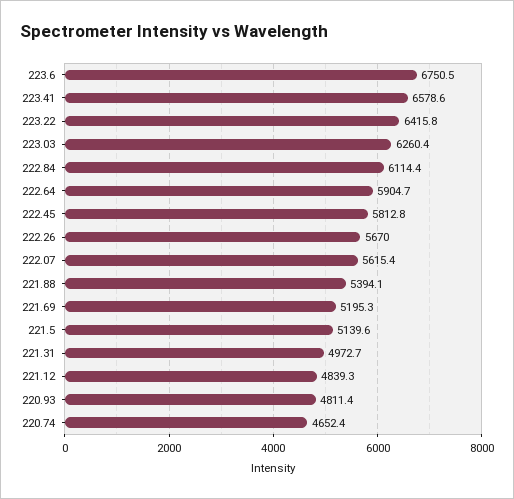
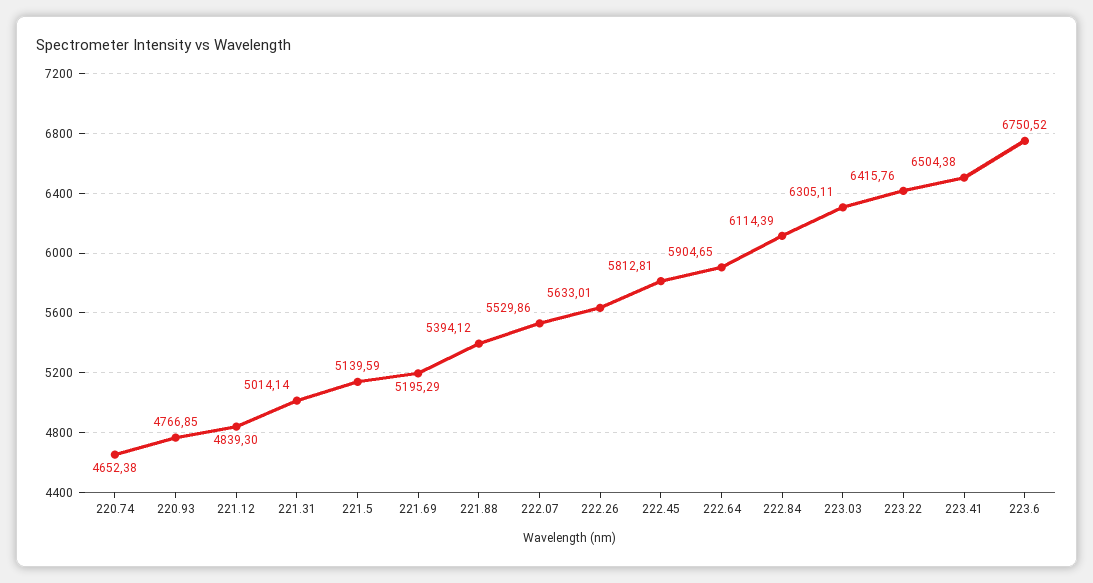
  {
    "223.6": 6750.52,
-   "223.41": 6578.6,
+   "223.41": 6504.38,
    "223.22": 6415.76,
-   "223.03": 6260.4,
+   "223.03": 6305.11,
    "222.84": 6114.39,
    "222.64": 5904.65,
    "222.45": 5812.81,
-   "222.26": 5670,
+   "222.26": 5633.01,
-   "222.07": 5615.4,
+   "222.07": 5529.86,
    "221.88": 5394.12,
    "221.69": 5195.29,
    "221.5": 5139.59,
-   "221.31": 4972.7,
+   "221.31": 5014.14,
    "221.12": 4839.3,
-   "220.93": 4811.4,
+   "220.93": 4766.85,
    "220.74": 4652.38
  }

